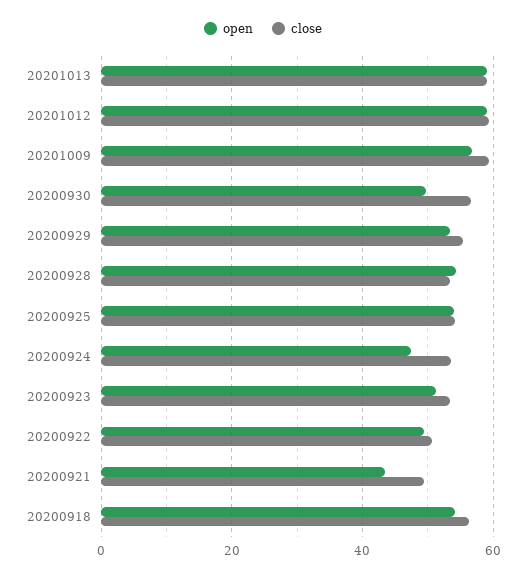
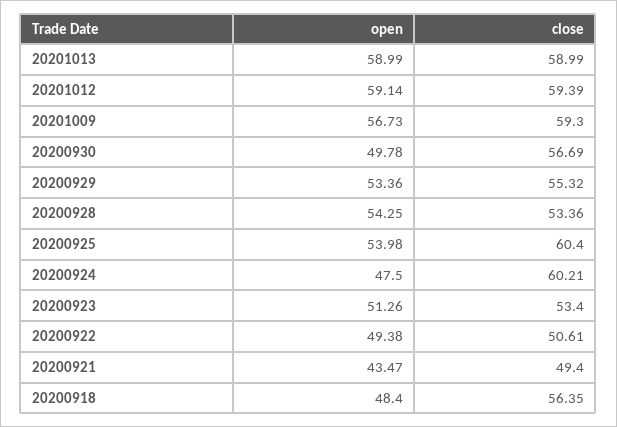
  {
    "open": {
      "20201013": 58.99,
      "20201012": 59.14,
      "20201009": 56.73,
      "20200930": 49.78,
      "20200929": 53.36,
      "20200928": 54.25,
      "20200925": 53.98,
      "20200924": 47.5,
      "20200923": 51.26,
      "20200922": 49.38,
      "20200921": 43.47,
-     "20200918": 54
+     "20200918": 48.4
    },
    "close": {
      "20201013": 58.99,
      "20201012": 59.39,
      "20201009": 59.3,
      "20200930": 56.69,
      "20200929": 55.32,
      "20200928": 53.36,
-     "20200925": 54,
+     "20200925": 60.4,
-     "20200924": 54,
+     "20200924": 60.21,
      "20200923": 53.4,
      "20200922": 50.61,
      "20200921": 49.4,
      "20200918": 56.35
    }
  }

